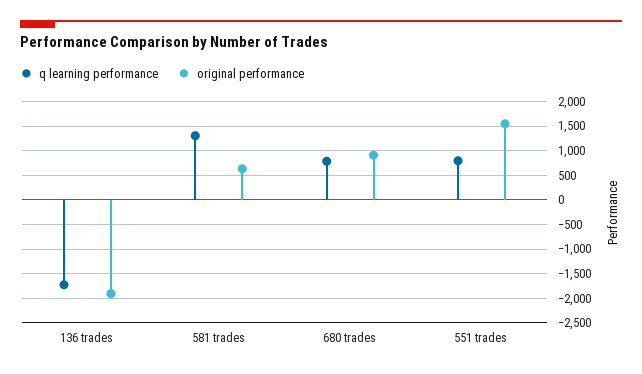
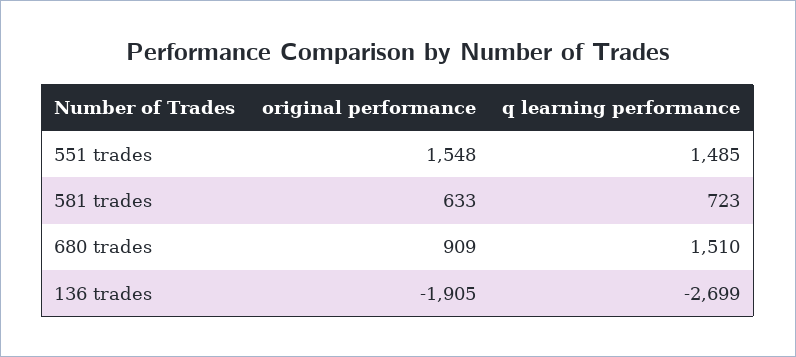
  {
    "q learning performance": {
-     "136 trades": -1750,
+     "136 trades": -2699,
-     "581 trades": 1250,
+     "581 trades": 723,
-     "680 trades": 750,
+     "680 trades": 1510,
-     "551 trades": 750
+     "551 trades": 1485
    },
    "original performance": {
      "136 trades": -1905,
      "581 trades": 633,
      "680 trades": 909,
      "551 trades": 1548
    }
  }

